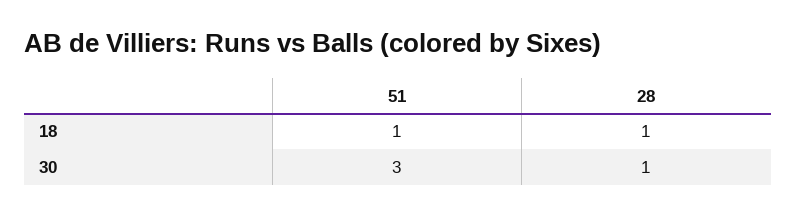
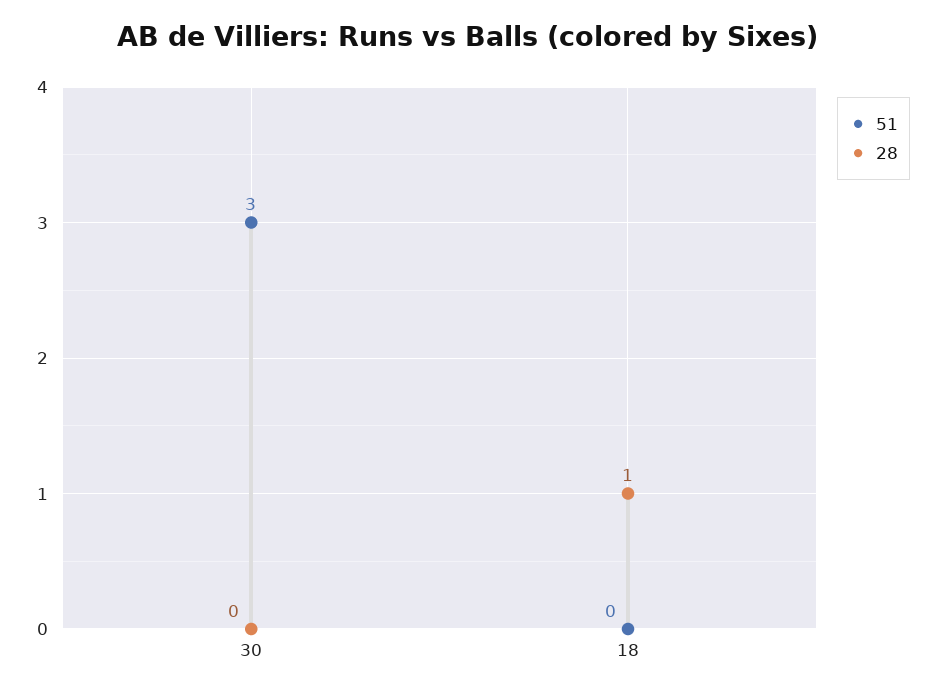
  {
    "51": {
-     "18": 1,
+     "18": 0,
      "30": 3
    },
    "28": {
      "18": 1,
-     "30": 1
+     "30": 0
    }
  }

